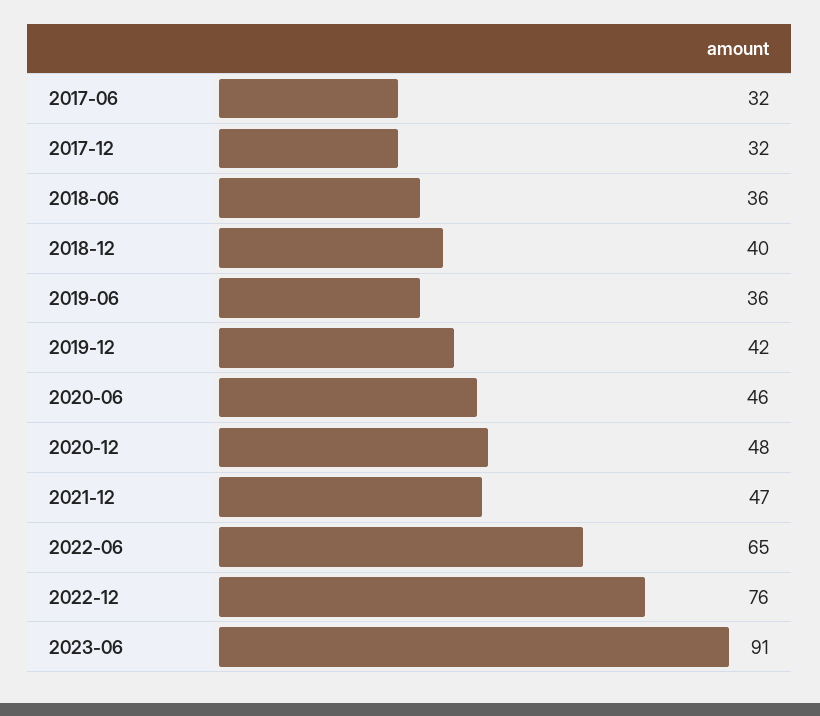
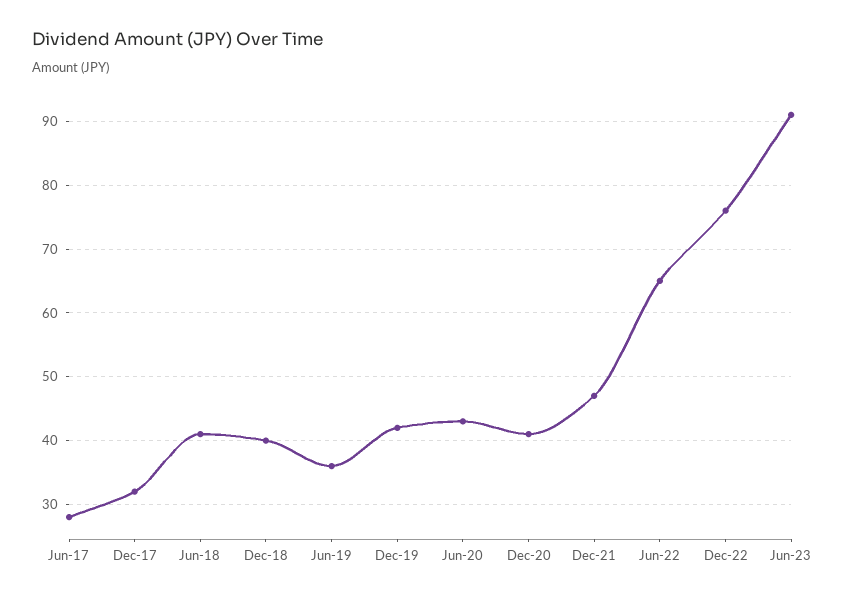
  {
-   "2017-06": 32,
+   "2017-06": 28,
    "2017-12": 32,
-   "2018-06": 36,
+   "2018-06": 41,
    "2018-12": 40,
    "2019-06": 36,
    "2019-12": 42,
-   "2020-06": 46,
+   "2020-06": 43,
-   "2020-12": 48,
+   "2020-12": 41,
    "2021-12": 47,
    "2022-06": 65,
    "2022-12": 76,
    "2023-06": 91
  }

